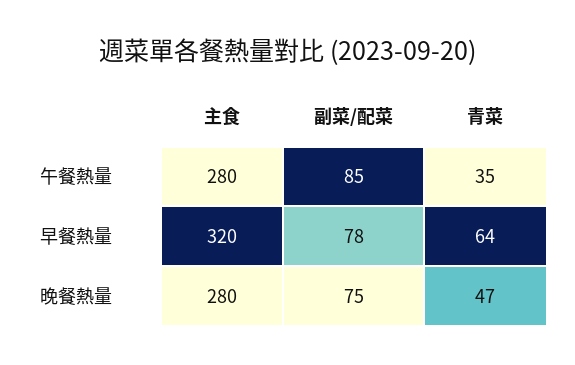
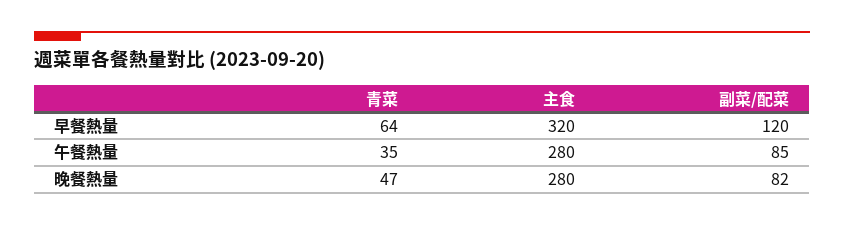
  {
    "主食": {
      "午餐熱量": 280,
      "早餐熱量": 320,
      "晚餐熱量": 280
    },
    "副菜/配菜": {
      "午餐熱量": 85,
-     "早餐熱量": 78,
+     "早餐熱量": 120,
-     "晚餐熱量": 75
+     "晚餐熱量": 82
    },
    "青菜": {
      "午餐熱量": 35,
      "早餐熱量": 64,
      "晚餐熱量": 47
    }
  }

